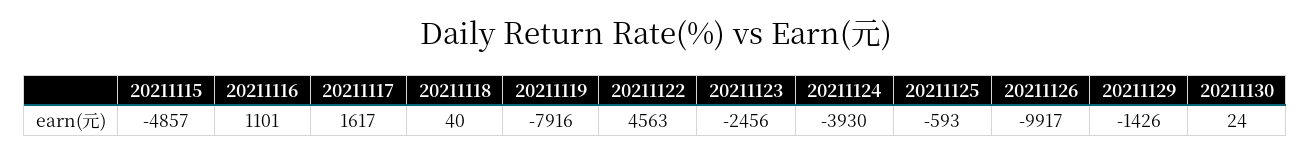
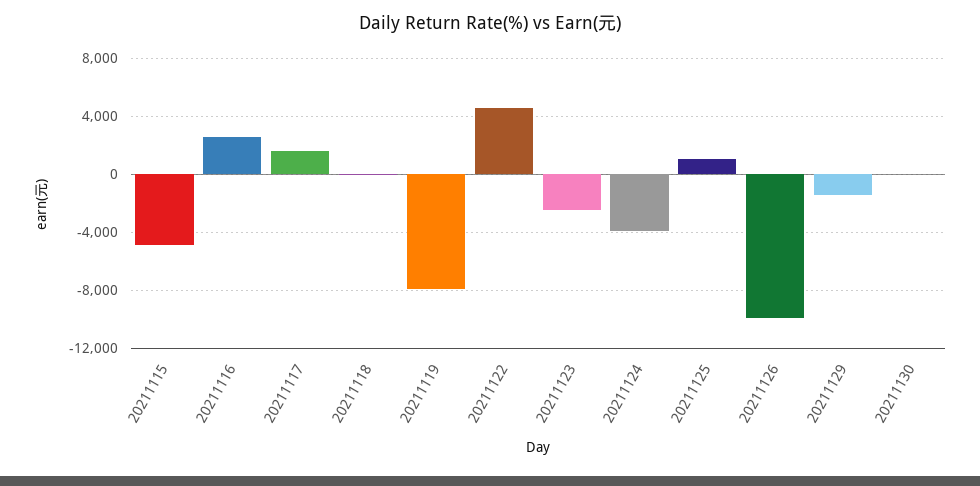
  {
    "20211115": -4857,
-   "20211116": 1101,
+   "20211116": 2500,
    "20211117": 1617,
    "20211118": 40,
    "20211119": -7916,
    "20211122": 4563,
    "20211123": -2456,
    "20211124": -3930,
-   "20211125": -593,
+   "20211125": 1000,
    "20211126": -9917,
    "20211129": -1426,
    "20211130": 24
  }

